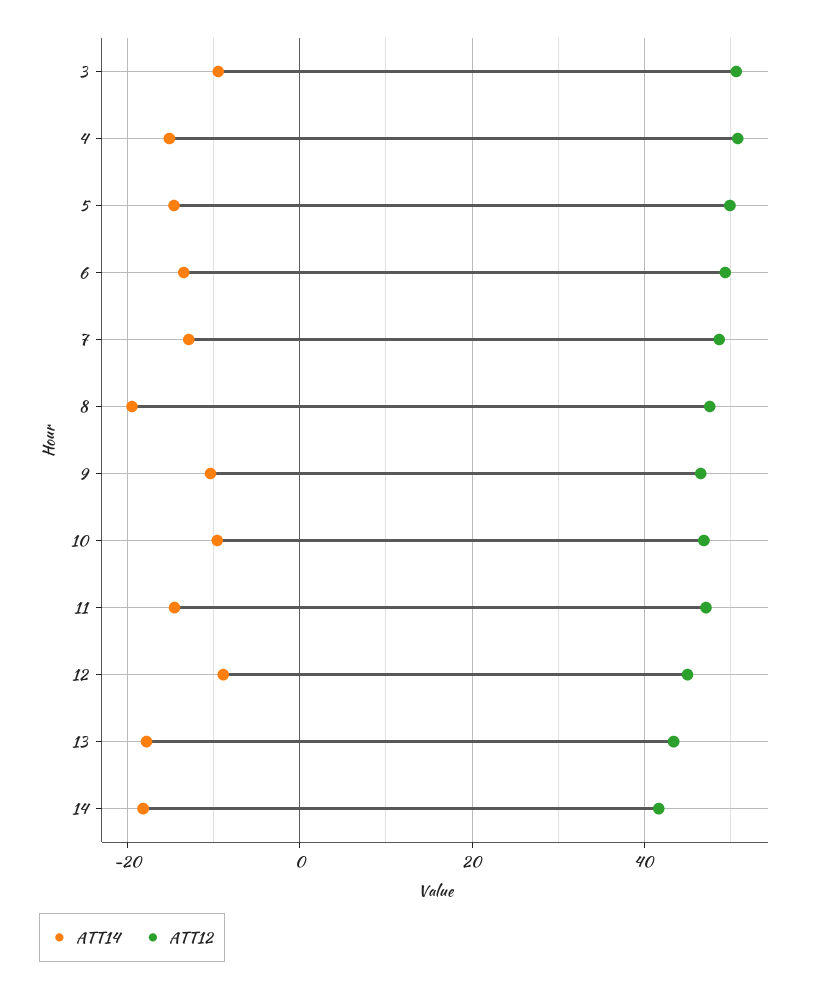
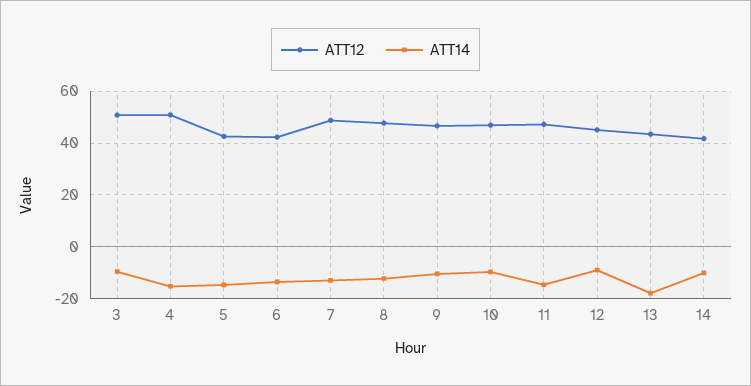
  {
    "ATT14": {
      "3": -10,
      "4": -16,
      "5": -14,
      "6": -14,
      "7": -12,
-     "8": -20,
+     "8": -12.5,
      "9": -10,
      "10": -10,
      "11": -14,
      "12": -8,
      "13": -18,
-     "14": -18
+     "14": -10
    },
    "ATT12": {
      "3": 50,
      "4": 50,
-     "5": 50,
+     "5": 42.5,
-     "6": 50,
+     "6": 42.5,
      "7": 48,
      "8": 48,
      "9": 46,
      "10": 46,
      "11": 48,
      "12": 46,
      "13": 44,
      "14": 42
    }
  }

